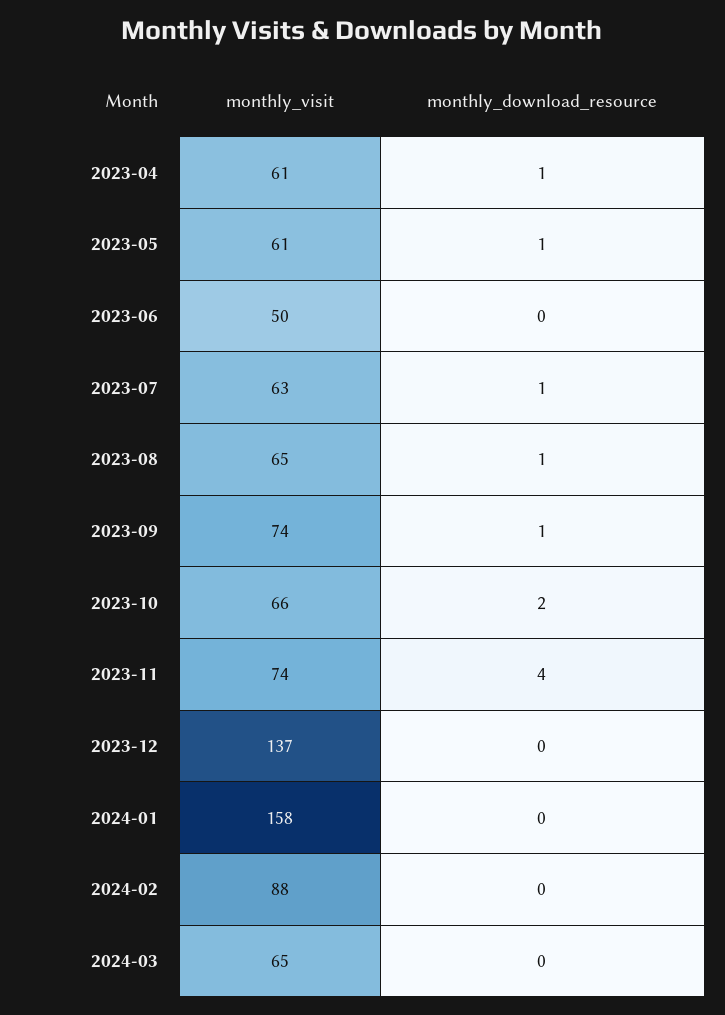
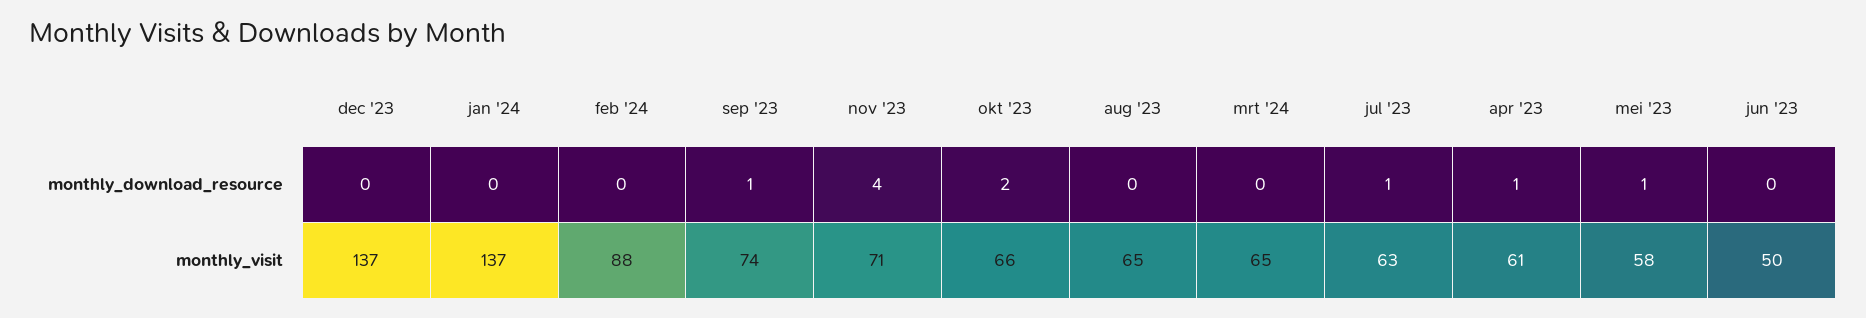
  {
    "monthly_visit": {
      "2023-04": 61,
-     "2023-05": 61,
+     "2023-05": 58,
      "2023-06": 50,
      "2023-07": 63,
      "2023-08": 65,
      "2023-09": 74,
      "2023-10": 66,
-     "2023-11": 74,
+     "2023-11": 71,
      "2023-12": 137,
-     "2024-01": 158,
+     "2024-01": 137,
      "2024-02": 88,
      "2024-03": 65
    },
    "monthly_download_resource": {
      "2023-04": 1,
      "2023-05": 1,
      "2023-06": 0,
      "2023-07": 1,
-     "2023-08": 1,
+     "2023-08": 0,
      "2023-09": 1,
      "2023-10": 2,
      "2023-11": 4,
      "2023-12": 0,
      "2024-01": 0,
      "2024-02": 0,
      "2024-03": 0
    }
  }

